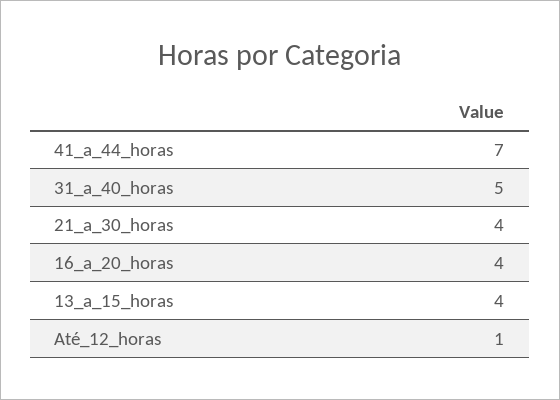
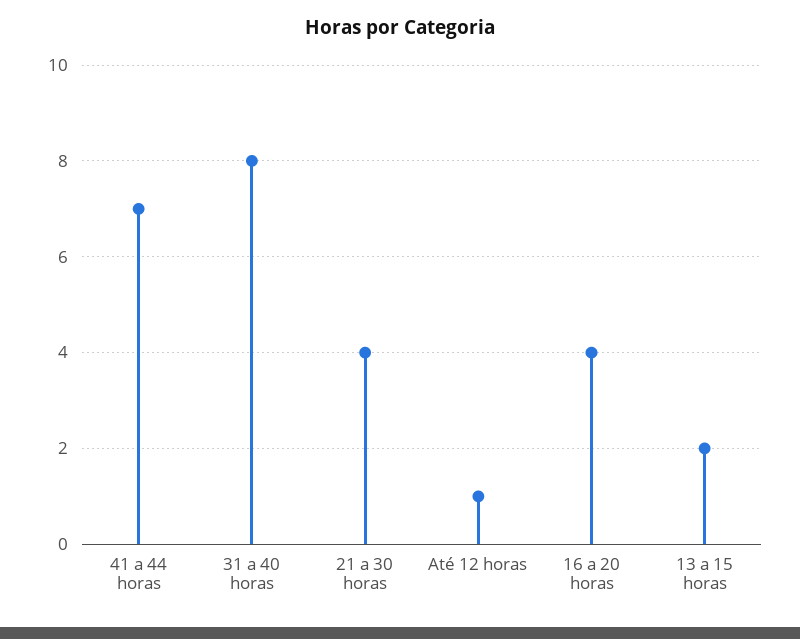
  {
    "41_a_44_horas": 7,
-   "31_a_40_horas": 5,
+   "31_a_40_horas": 8,
    "21_a_30_horas": 4,
    "16_a_20_horas": 4,
-   "13_a_15_horas": 4,
+   "13_a_15_horas": 2,
    "Até_12_horas": 1
  }

